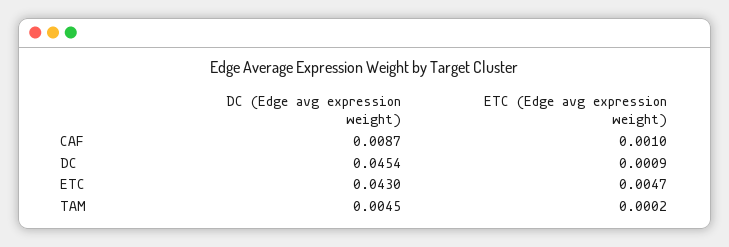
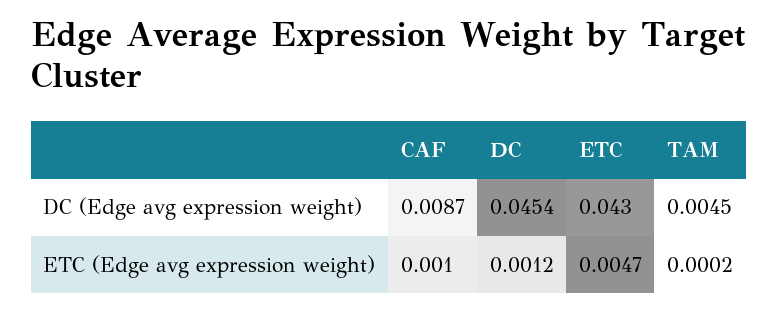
  {
    "DC (Edge avg expression weight)": {
      "CAF": 0.0087,
      "DC": 0.0454,
      "ETC": 0.043,
      "TAM": 0.0045
    },
    "ETC (Edge avg expression weight)": {
      "CAF": 0.001,
-     "DC": 0.0009,
+     "DC": 0.0012,
      "ETC": 0.0047,
      "TAM": 0.0002
    }
  }

